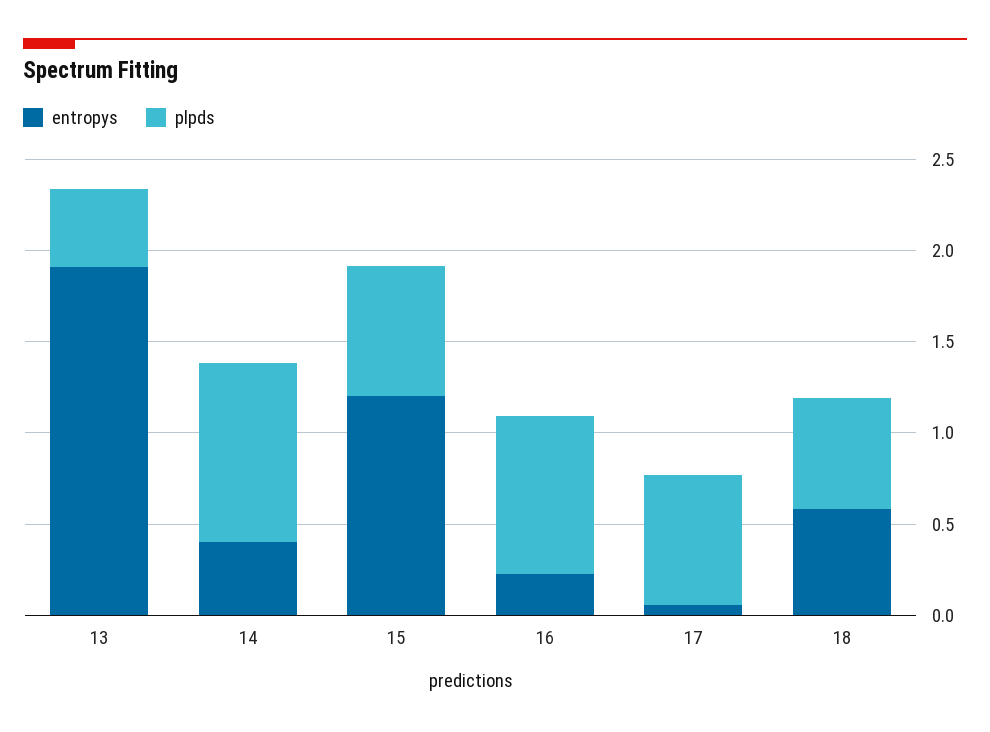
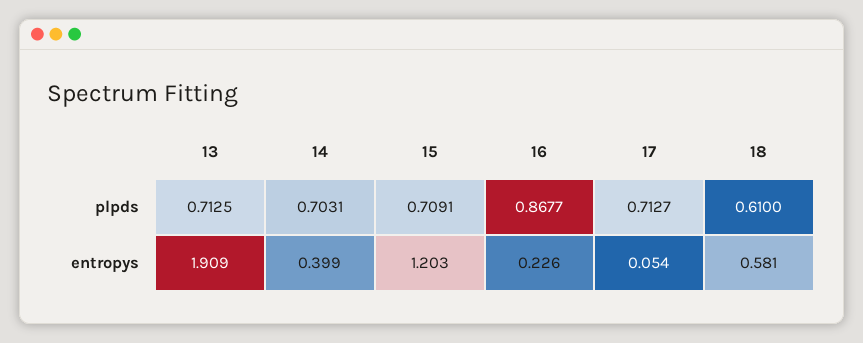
  {
    "entropys": {
      "13": 1.909,
      "14": 0.399,
      "15": 1.203,
      "16": 0.226,
      "17": 0.054,
      "18": 0.581
    },
    "plpds": {
-     "13": 0.4,
+     "13": 0.7125,
-     "14": 1,
+     "14": 0.7031,
      "15": 0.7091,
      "16": 0.8677,
      "17": 0.7127,
      "18": 0.61
    }
  }

